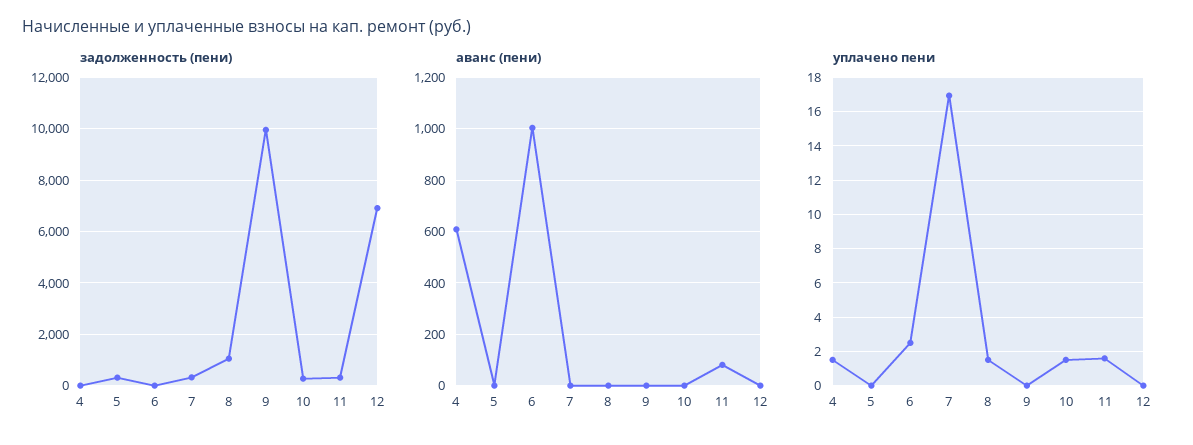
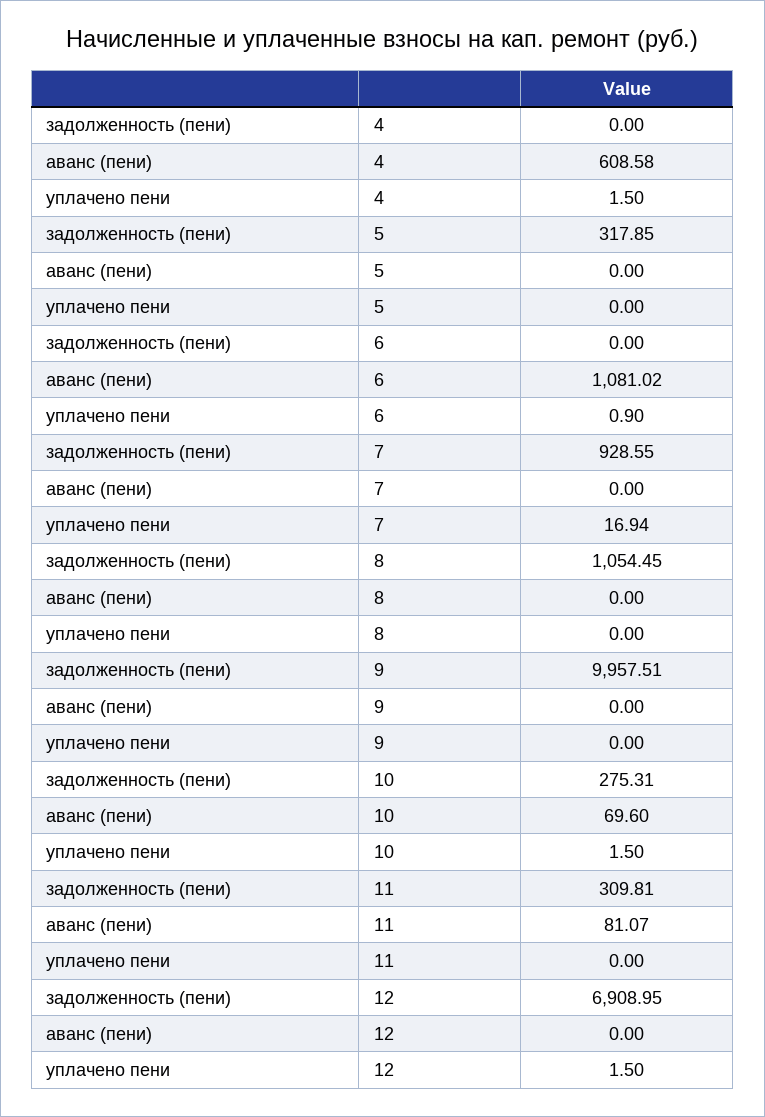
  {
    "задолженность (пени)": {
      "4": 0,
      "5": 317.85,
      "6": 0,
-     "7": 250,
+     "7": 928.55,
      "8": 1054.45,
      "9": 9957.51,
      "10": 275.31,
      "11": 309.81,
      "12": 6908.95
    },
    "аванс (пени)": {
      "4": 608.58,
      "5": 0,
-     "6": 1000,
+     "6": 1081.02,
      "7": 0,
      "8": 0,
      "9": 0,
-     "10": 0,
+     "10": 69.6,
      "11": 81.07,
      "12": 0
    },
    "уплачено пени": {
      "4": 1.5,
      "5": 0,
-     "6": 2.5,
+     "6": 0.9,
      "7": 16.94,
-     "8": 1.5,
+     "8": 0,
      "9": 0,
      "10": 1.5,
-     "11": 1.5,
+     "11": 0,
-     "12": 0
+     "12": 1.5
    }
  }

